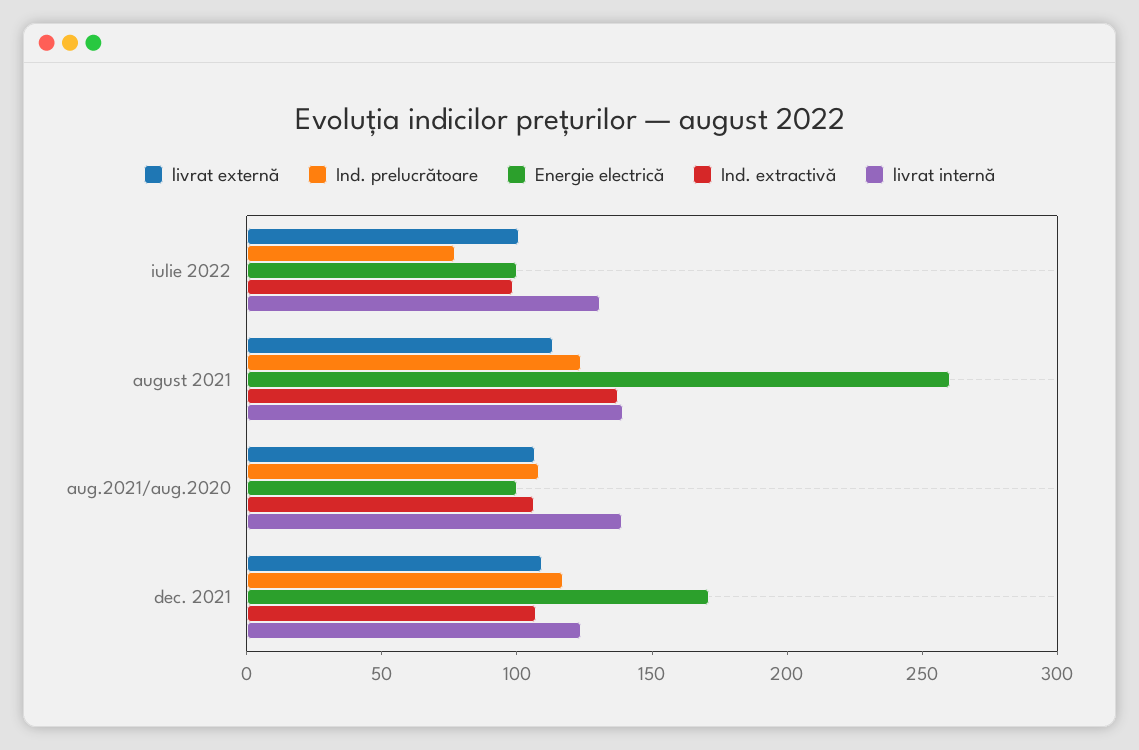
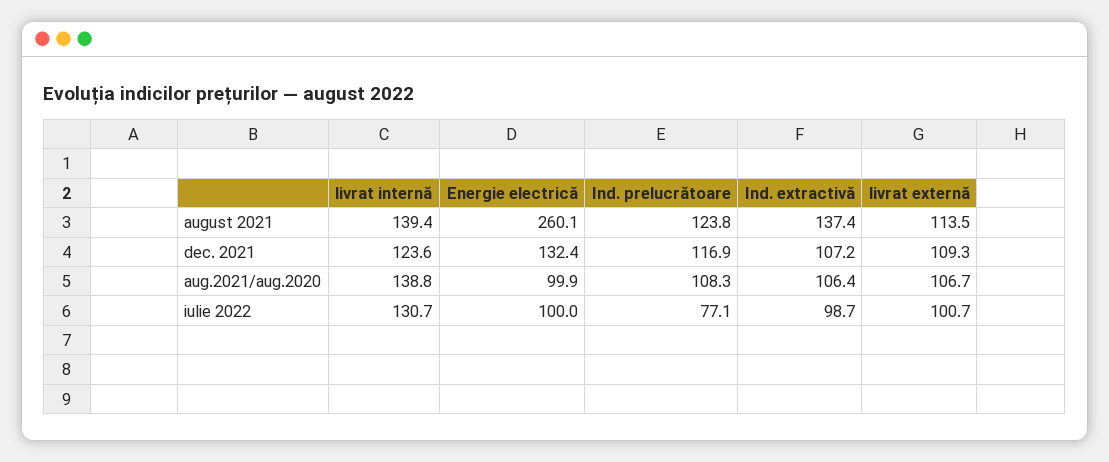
  {
    "livrat externă": {
      "iulie 2022": 100.7,
      "august 2021": 113.5,
      "aug.2021/aug.2020": 106.7,
      "dec. 2021": 109.3
    },
    "Ind. prelucrătoare": {
      "iulie 2022": 77.1,
      "august 2021": 123.8,
      "aug.2021/aug.2020": 108.3,
      "dec. 2021": 116.9
    },
    "Energie electrică": {
      "iulie 2022": 100,
      "august 2021": 260.1,
      "aug.2021/aug.2020": 99.9,
-     "dec. 2021": 170
+     "dec. 2021": 132.4
    },
    "Ind. extractivă": {
      "iulie 2022": 98.7,
      "august 2021": 137.4,
      "aug.2021/aug.2020": 106.4,
      "dec. 2021": 107.2
    },
    "livrat internă": {
      "iulie 2022": 130.7,
      "august 2021": 139.4,
      "aug.2021/aug.2020": 138.8,
      "dec. 2021": 123.6
    }
  }

